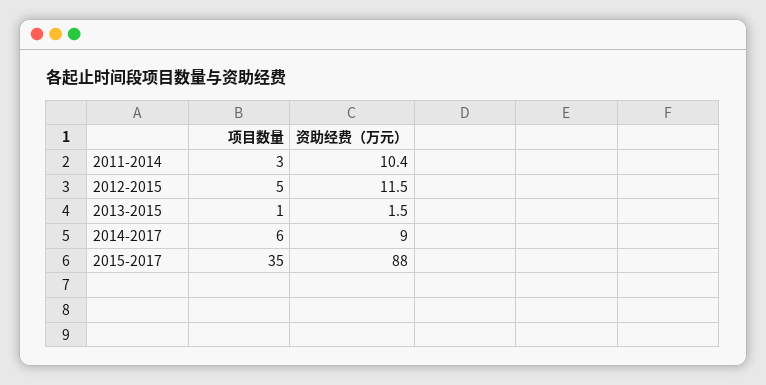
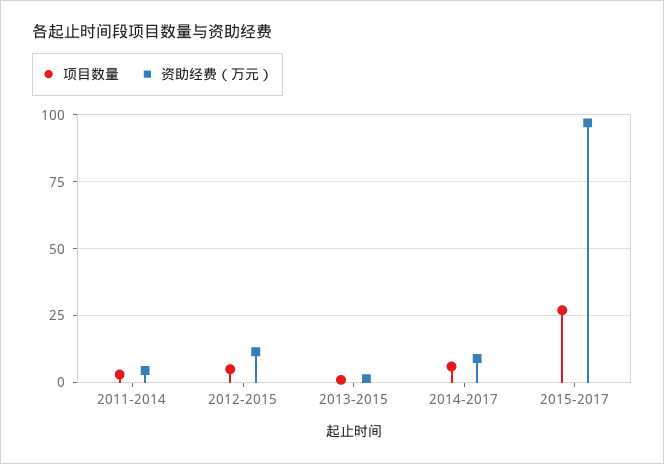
  {
    "项目数量": {
      "2011-2014": 3,
      "2012-2015": 5,
      "2013-2015": 1,
      "2014-2017": 6,
-     "2015-2017": 35
+     "2015-2017": 27.5
    },
    "资助经费（万元）": {
-     "2011-2014": 10.4,
+     "2011-2014": 5,
      "2012-2015": 11.5,
      "2013-2015": 1.5,
      "2014-2017": 9,
-     "2015-2017": 88
+     "2015-2017": 97.5
    }
  }

